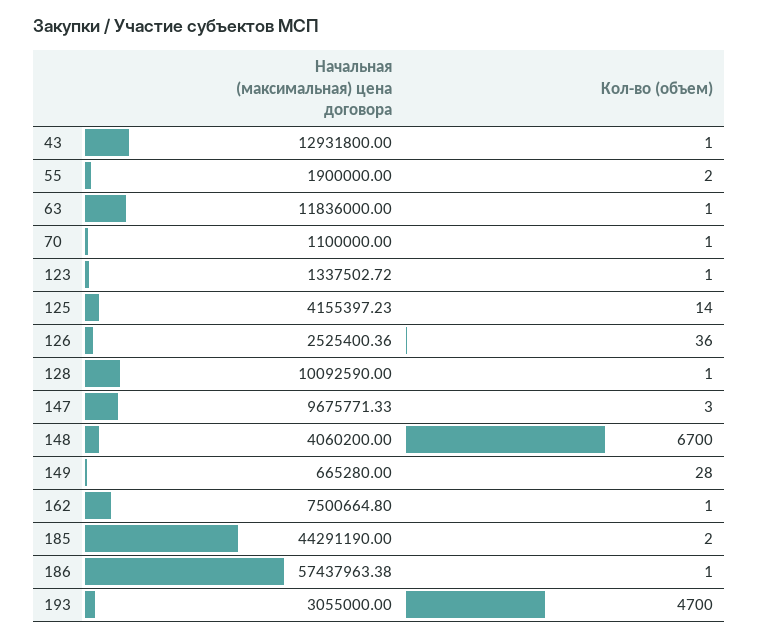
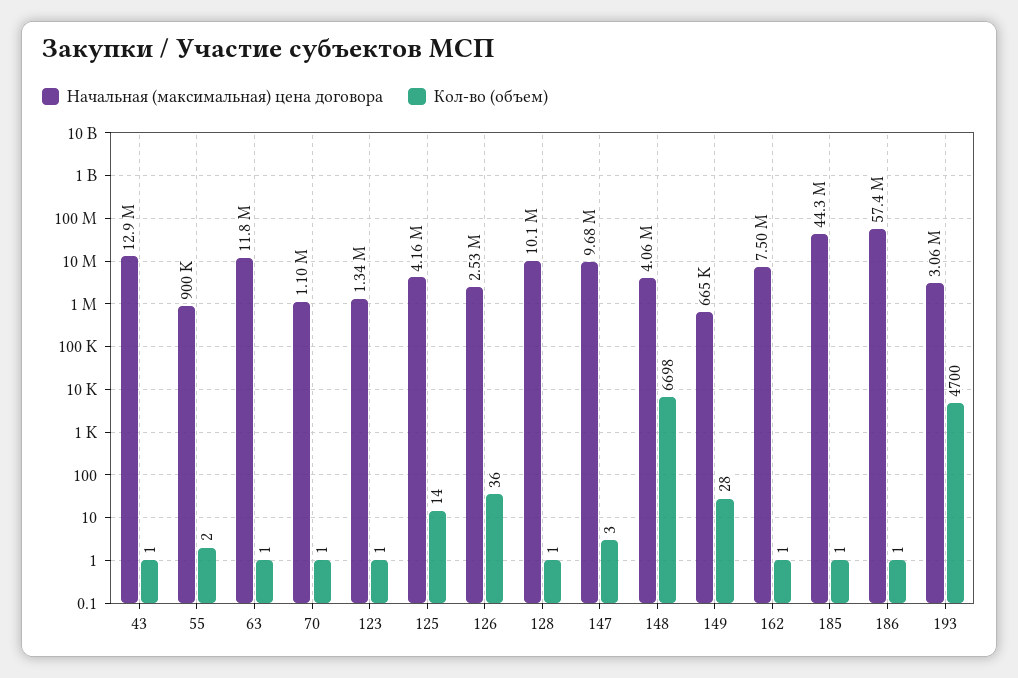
  {
    "Начальная (максимальная) цена договора": {
      "43": 12931800,
-     "55": 1900000,
+     "55": 900000,
      "63": 11836000,
      "70": 1100000,
      "123": 1337502.72,
      "125": 4155397.23,
      "126": 2525400.36,
      "128": 10092590,
      "147": 9675771.33,
      "148": 4060200,
      "149": 665280,
      "162": 7500664.8,
      "185": 44291190,
      "186": 57437963.38,
      "193": 3055000
    },
    "Кол-во (объем)": {
      "43": 1,
      "55": 2,
      "63": 1,
      "70": 1,
      "123": 1,
      "125": 14,
      "126": 36,
      "128": 1,
      "147": 3,
-     "148": 6700,
+     "148": 6698,
      "149": 28,
      "162": 1,
-     "185": 2,
+     "185": 1,
      "186": 1,
      "193": 4700
    }
  }

